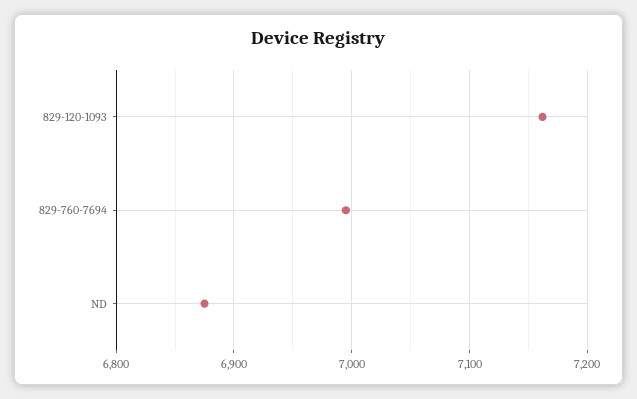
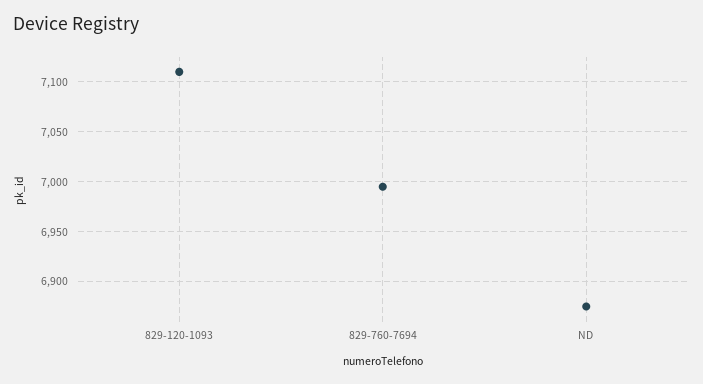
  {
-   "829-120-1093": 7160,
+   "829-120-1093": 7110,
    "829-760-7694": 7000,
    "ND": 6880
  }

